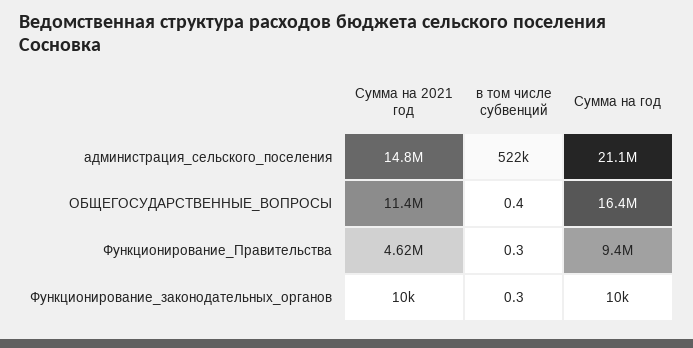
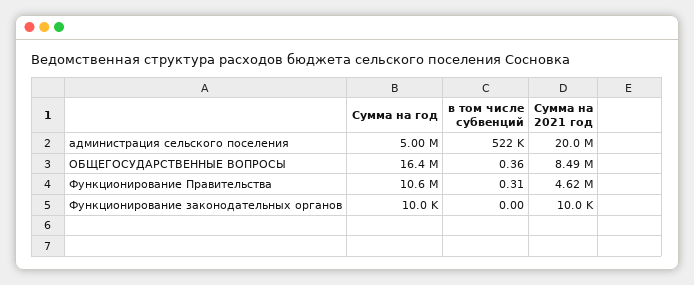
  {
    "Сумма на 2021 год": {
-     "администрация_сельского_поселения": 14800000,
+     "администрация_сельского_поселения": 20000000,
-     "ОБЩЕГОСУДАРСТВЕННЫЕ_ВОПРОСЫ": 11400000,
+     "ОБЩЕГОСУДАРСТВЕННЫЕ_ВОПРОСЫ": 8490000,
      "Функционирование_Правительства": 4620000,
      "Функционирование_законодательных_органов": 10000
    },
    "в том числе субвенций": {
      "администрация_сельского_поселения": 522000,
      "ОБЩЕГОСУДАРСТВЕННЫЕ_ВОПРОСЫ": 0.36,
      "Функционирование_Правительства": 0.31,
-     "Функционирование_законодательных_органов": 0.3
+     "Функционирование_законодательных_органов": 0
    },
    "Сумма на год": {
-     "администрация_сельского_поселения": 21100000,
+     "администрация_сельского_поселения": 5000000,
      "ОБЩЕГОСУДАРСТВЕННЫЕ_ВОПРОСЫ": 16400000,
-     "Функционирование_Правительства": 9400000,
+     "Функционирование_Правительства": 10600000,
      "Функционирование_законодательных_органов": 10000
    }
  }

